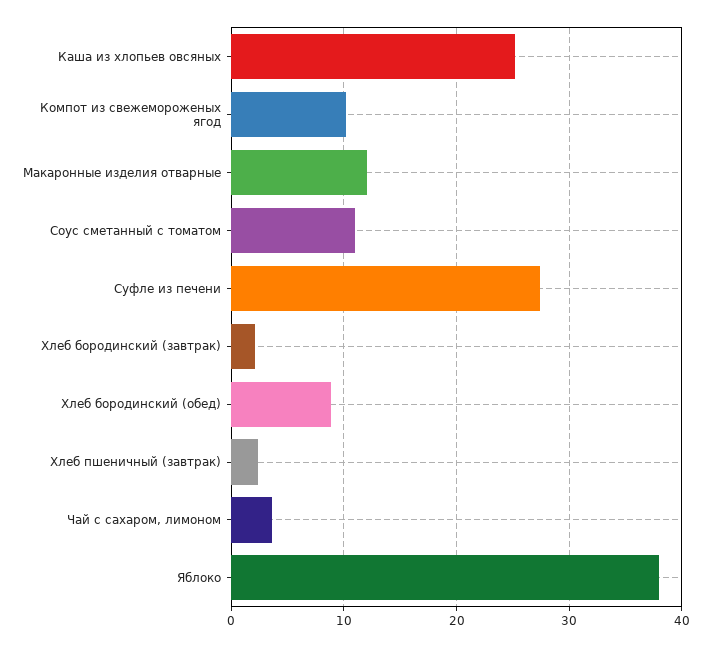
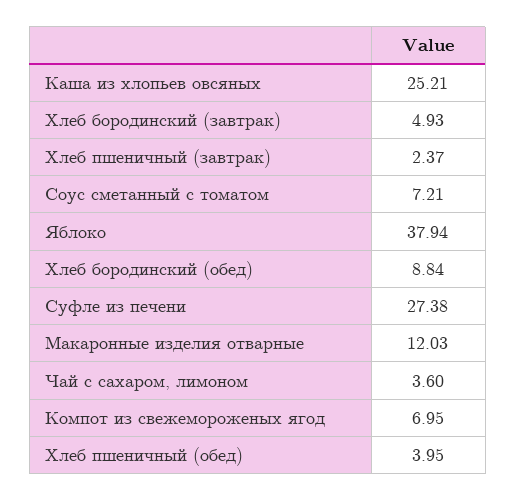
  {
    "Каша из хлопьев овсяных": 25.21,
-   "Компот из свежемороженых ягод": 10,
+   "Компот из свежемороженых ягод": 6.95,
    "Макаронные изделия отварные": 12.03,
-   "Соус сметанный с томатом": 11,
+   "Соус сметанный с томатом": 7.21,
    "Суфле из печени": 27.38,
-   "Хлеб бородинский (завтрак)": 2,
+   "Хлеб бородинский (завтрак)": 4.93,
    "Хлеб бородинский (обед)": 8.84,
    "Хлеб пшеничный (завтрак)": 2.37,
    "Чай с сахаром, лимоном": 3.6,
-   "Яблоко": 37.94
+   "Яблоко": 37.94,
+   "Хлеб пшеничный (обед)": 3.95
  }

